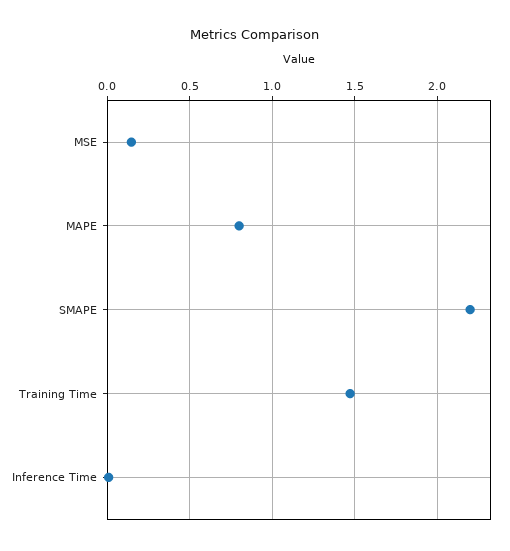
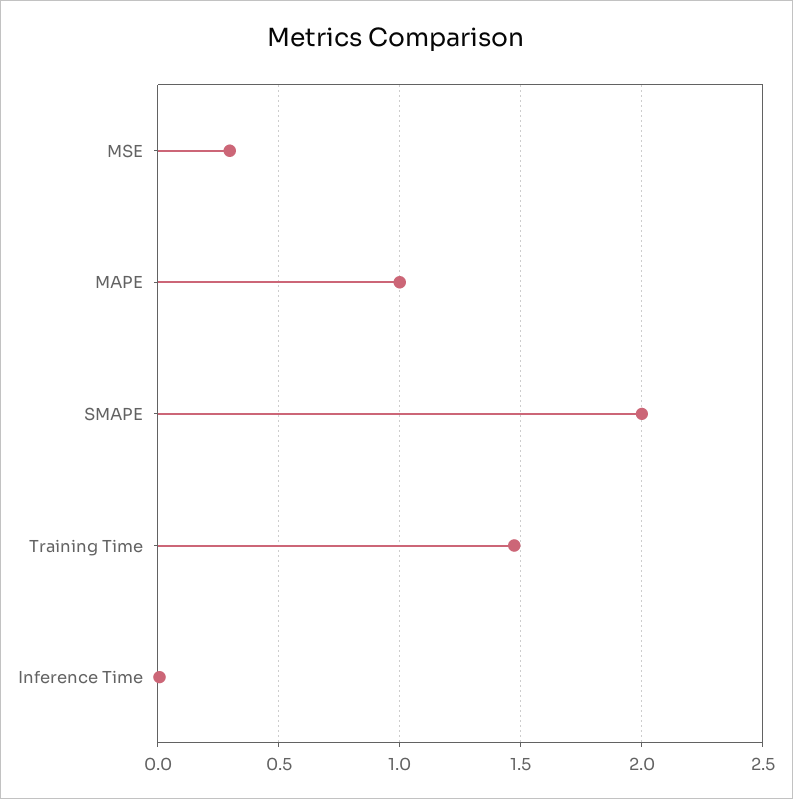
  {
-   "MSE": 0.15,
+   "MSE": 0.3,
-   "MAPE": 0.8,
+   "MAPE": 1,
-   "SMAPE": 2.2,
+   "SMAPE": 2,
    "Training Time": 1.45,
    "Inference Time": 0
  }

